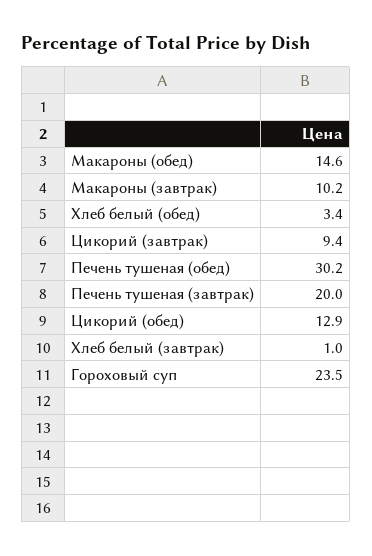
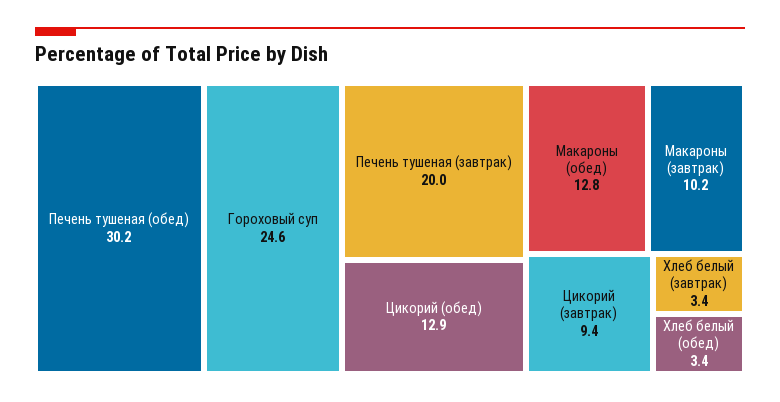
  {
-   "Макароны (обед)": 14.6,
+   "Макароны (обед)": 12.8,
    "Макароны (завтрак)": 10.2,
    "Хлеб белый (обед)": 3.4,
    "Цикорий (завтрак)": 9.4,
    "Печень тушеная (обед)": 30.2,
    "Печень тушеная (завтрак)": 20,
    "Цикорий (обед)": 12.9,
-   "Хлеб белый (завтрак)": 1,
+   "Хлеб белый (завтрак)": 3.4,
-   "Гороховый суп": 23.5
+   "Гороховый суп": 24.6
  }

